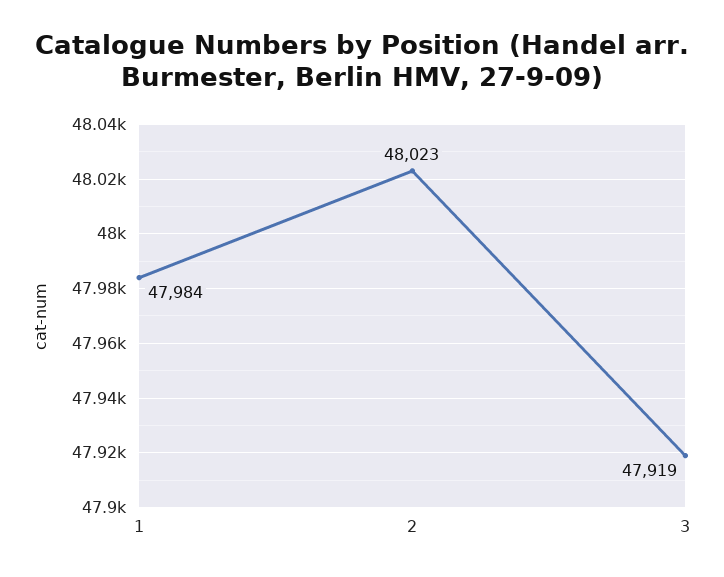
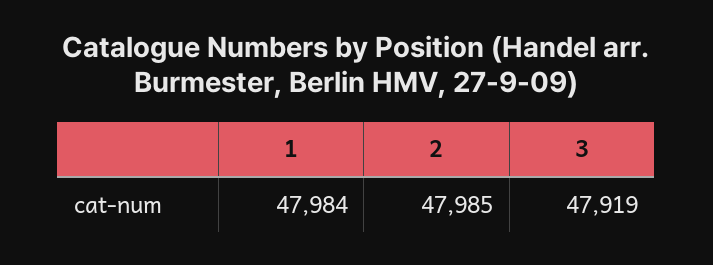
  {
    "1": 47984,
-   "2": 48023,
+   "2": 47985,
    "3": 47919
  }

